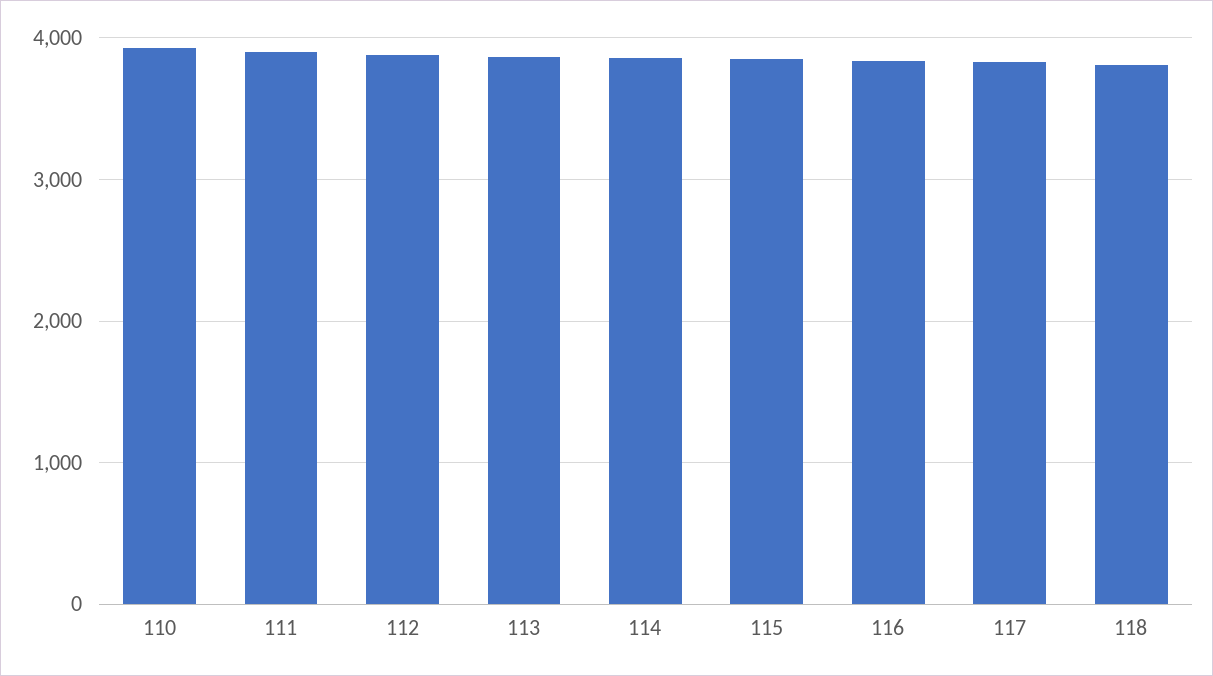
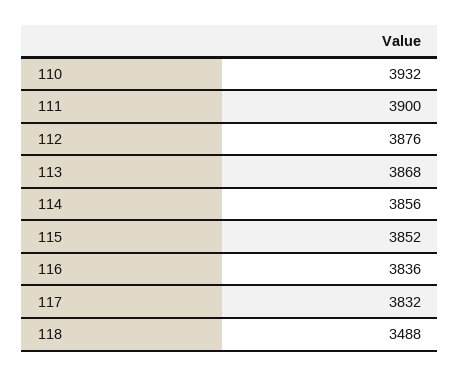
  {
    "110": 3932,
    "111": 3900,
    "112": 3876,
    "113": 3868,
    "114": 3856,
    "115": 3852,
    "116": 3836,
    "117": 3832,
-   "118": 3800
+   "118": 3488
  }

